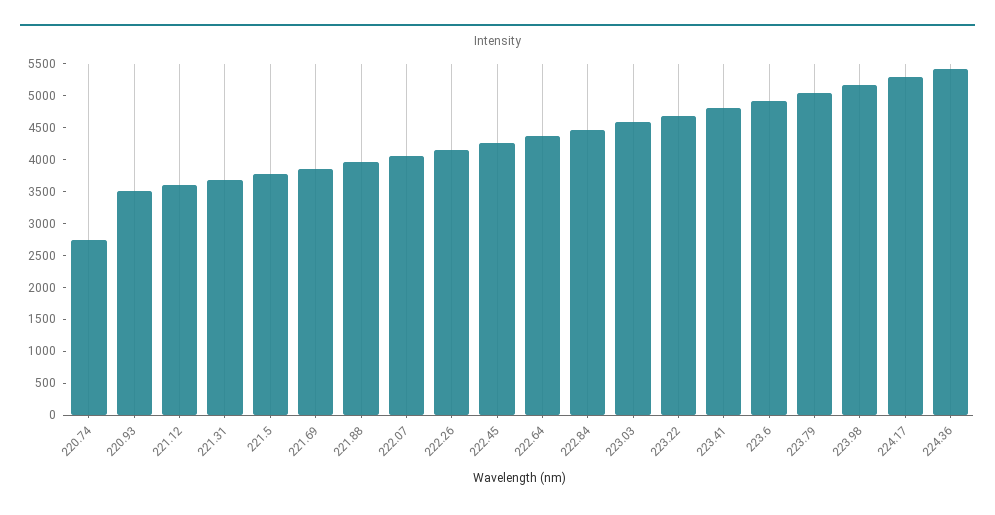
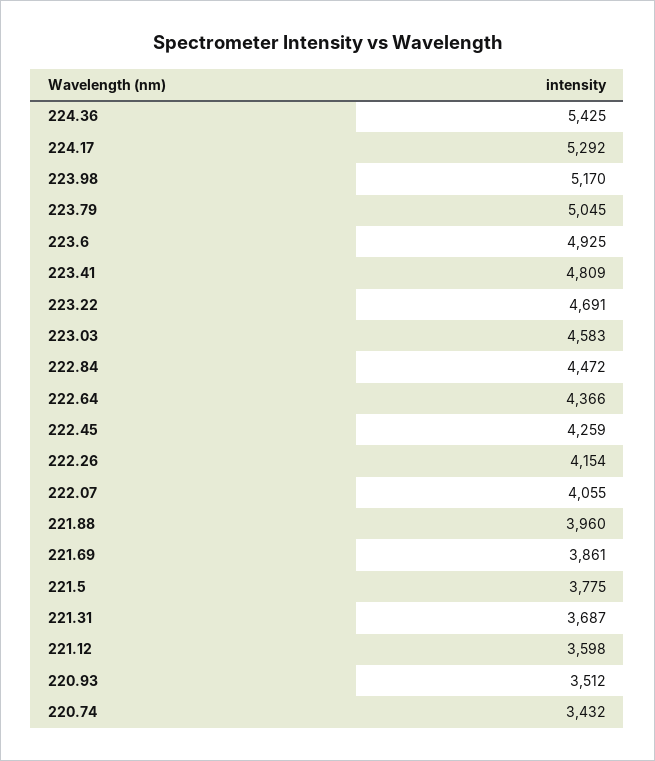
  {
-   "220.74": 2750,
+   "220.74": 3432,
    "220.93": 3512,
    "221.12": 3598,
    "221.31": 3687,
    "221.5": 3775,
    "221.69": 3861,
    "221.88": 3960,
    "222.07": 4055,
    "222.26": 4154,
    "222.45": 4259,
    "222.64": 4366,
    "222.84": 4472,
    "223.03": 4583,
    "223.22": 4691,
    "223.41": 4809,
    "223.6": 4925,
    "223.79": 5045,
    "223.98": 5170,
    "224.17": 5292,
    "224.36": 5425
  }

